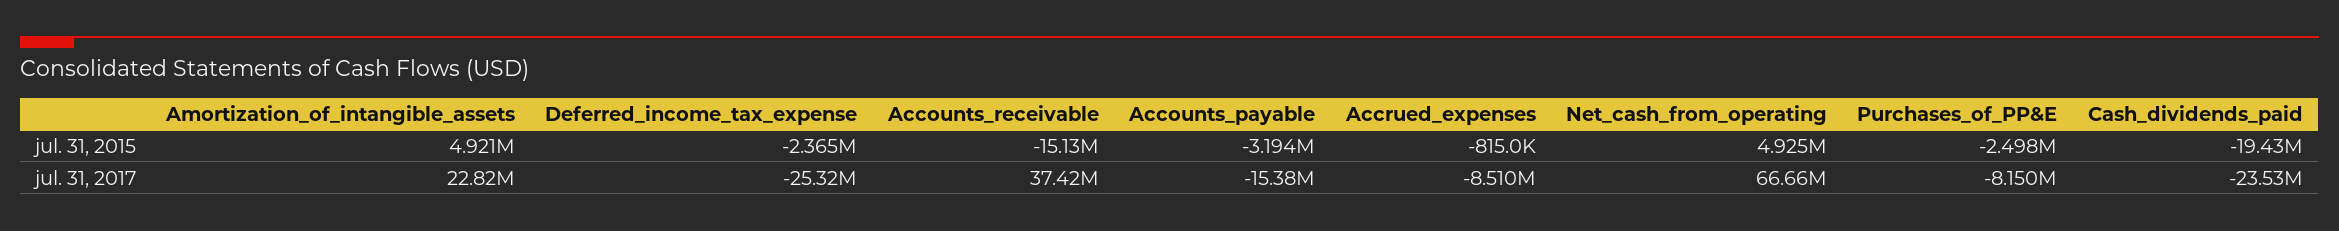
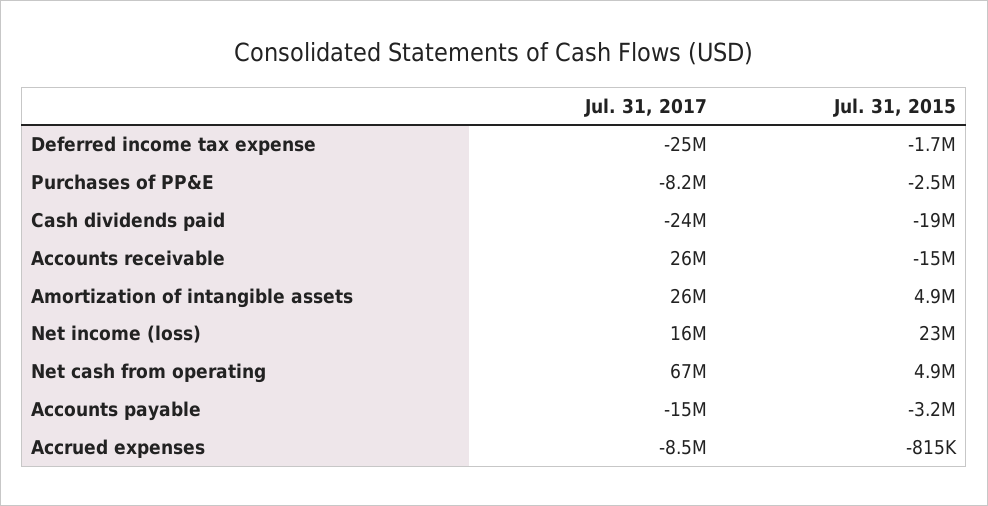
  {
    "Amortization_of_intangible_assets": {
      "jul. 31, 2015": 4921000,
-     "jul. 31, 2017": 22820000
+     "jul. 31, 2017": 26000000
    },
    "Deferred_income_tax_expense": {
-     "jul. 31, 2015": -2365000,
+     "jul. 31, 2015": -1700000,
      "jul. 31, 2017": -25320000
    },
    "Accounts_receivable": {
      "jul. 31, 2015": -15130000,
-     "jul. 31, 2017": 37420000
+     "jul. 31, 2017": 26000000
    },
    "Accounts_payable": {
      "jul. 31, 2015": -3194000,
      "jul. 31, 2017": -15380000
    },
    "Accrued_expenses": {
      "jul. 31, 2015": -815000,
      "jul. 31, 2017": -8510000
    },
    "Net_cash_from_operating": {
      "jul. 31, 2015": 4925000,
      "jul. 31, 2017": 66660000
    },
    "Purchases_of_PP&E": {
      "jul. 31, 2015": -2498000,
      "jul. 31, 2017": -8150000
    },
    "Cash_dividends_paid": {
      "jul. 31, 2015": -19430000,
      "jul. 31, 2017": -23530000
-   }
+   },
+   "Net income (loss)": {
+     "jul. 31, 2017": 16000000,
+     "jul. 31, 2015": 23000000
+   }
  }

